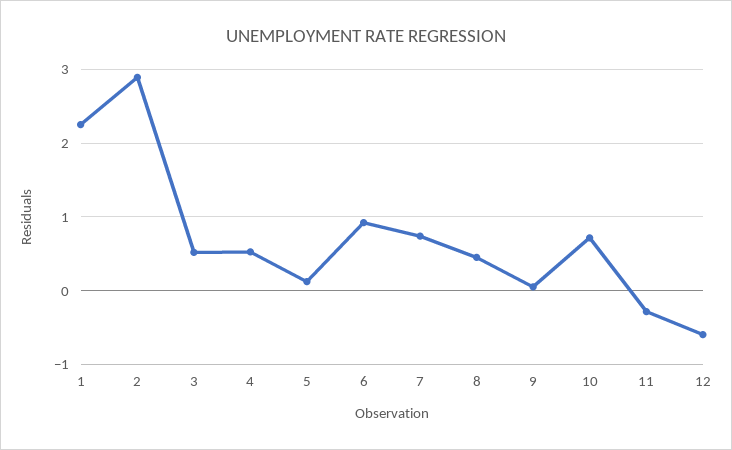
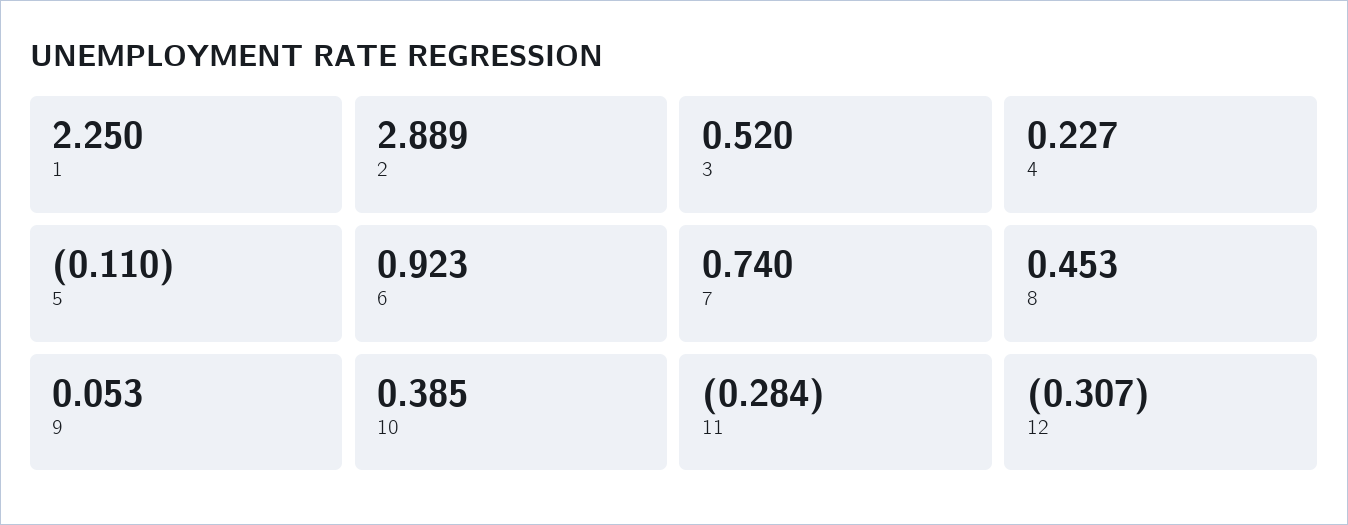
  {
    "1": 2.25,
    "2": 2.889,
    "3": 0.52,
-   "4": 0.5,
+   "4": 0.227,
-   "5": 0.1,
+   "5": -0.11,
    "6": 0.923,
    "7": 0.74,
    "8": 0.453,
    "9": 0.053,
-   "10": 0.7,
+   "10": 0.385,
    "11": -0.284,
-   "12": -0.6
+   "12": -0.307
  }

